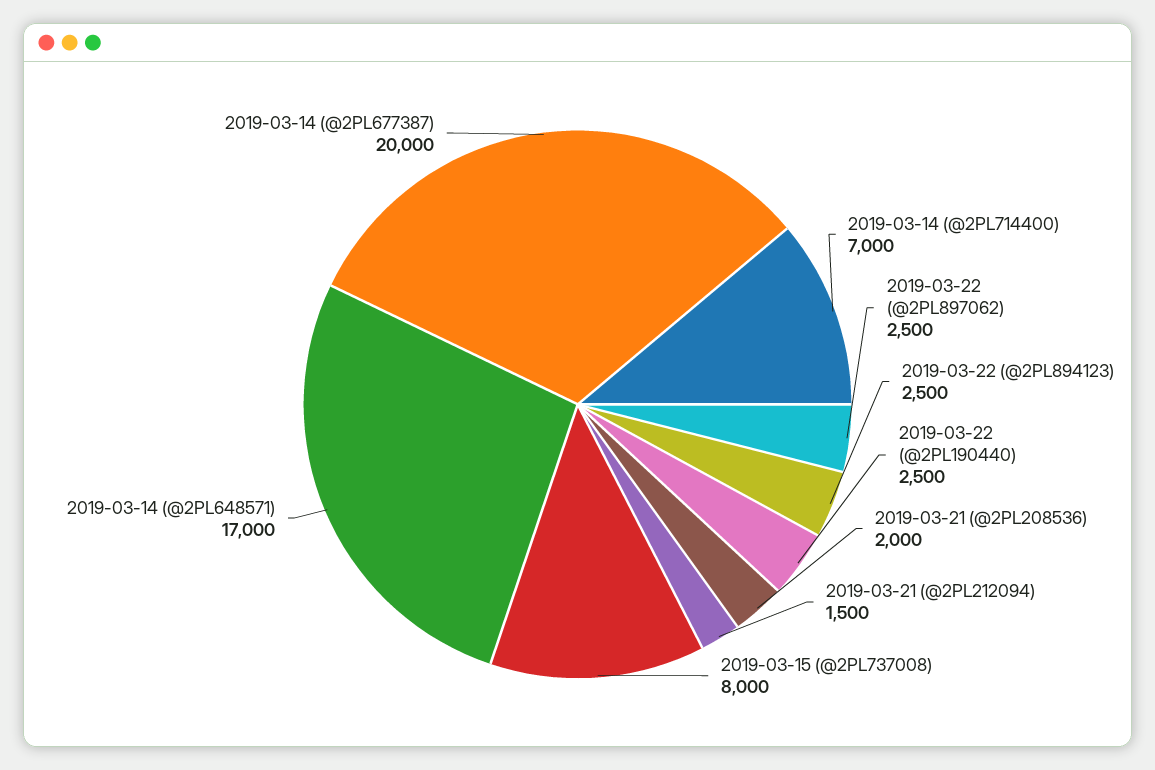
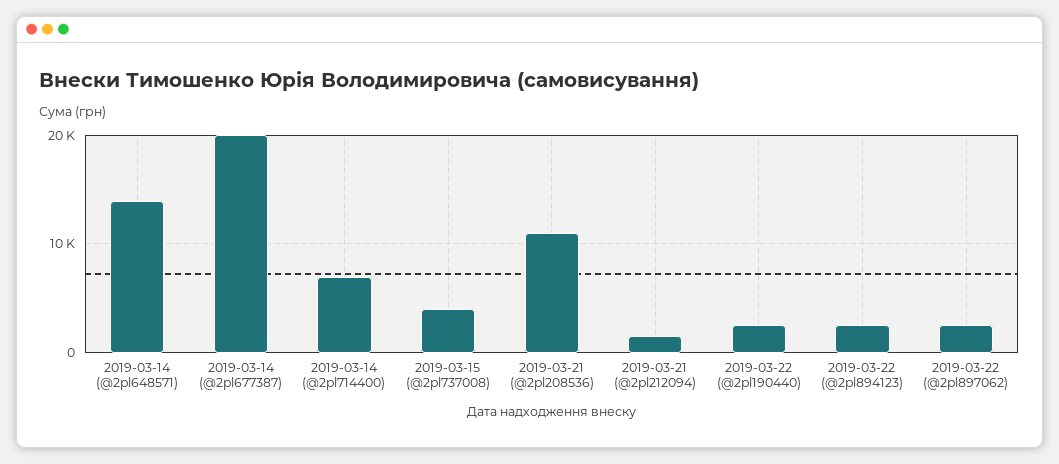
  {
    "2019-03-14 (@2PL714400)": 7000,
    "2019-03-22 (@2PL897062)": 2500,
    "2019-03-22 (@2PL894123)": 2500,
    "2019-03-22 (@2PL190440)": 2500,
-   "2019-03-21 (@2PL208536)": 2000,
+   "2019-03-21 (@2PL208536)": 11000,
    "2019-03-21 (@2PL212094)": 1500,
-   "2019-03-15 (@2PL737008)": 8000,
+   "2019-03-15 (@2PL737008)": 4000,
-   "2019-03-14 (@2PL648571)": 17000,
+   "2019-03-14 (@2PL648571)": 14000,
    "2019-03-14 (@2PL677387)": 20000
  }

